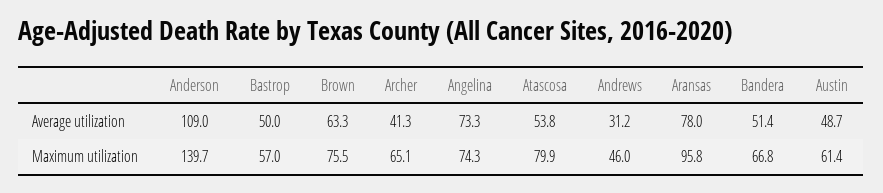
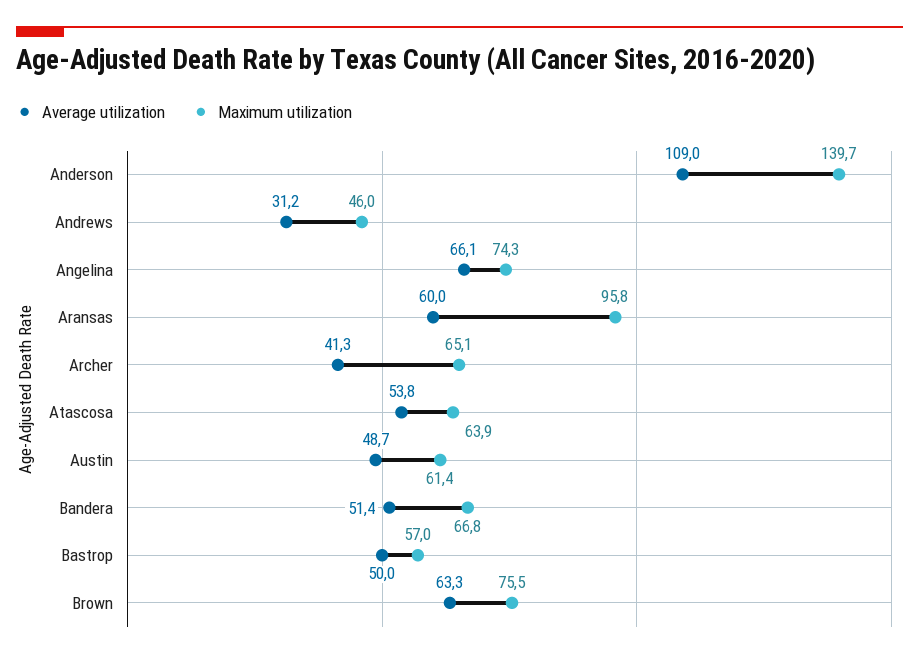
  {
    "Average utilization": {
      "Anderson": 109,
      "Bastrop": 50,
      "Brown": 63.3,
      "Archer": 41.3,
-     "Angelina": 73.3,
+     "Angelina": 66.1,
      "Atascosa": 53.8,
      "Andrews": 31.2,
-     "Aransas": 78,
+     "Aransas": 60,
      "Bandera": 51.4,
      "Austin": 48.7
    },
    "Maximum utilization": {
      "Anderson": 139.7,
      "Bastrop": 57,
      "Brown": 75.5,
      "Archer": 65.1,
      "Angelina": 74.3,
-     "Atascosa": 79.9,
+     "Atascosa": 63.9,
      "Andrews": 46,
      "Aransas": 95.8,
      "Bandera": 66.8,
      "Austin": 61.4
    }
  }

